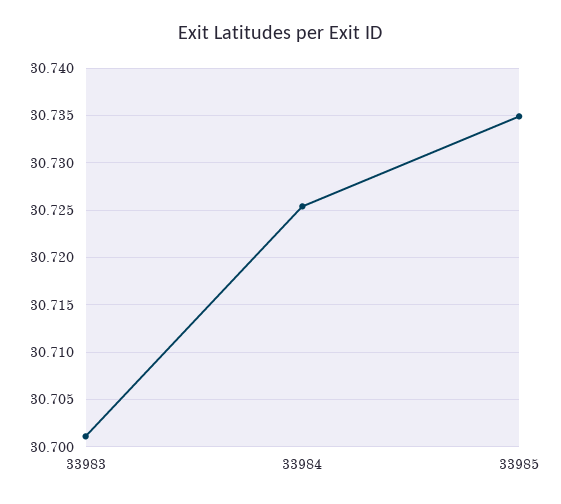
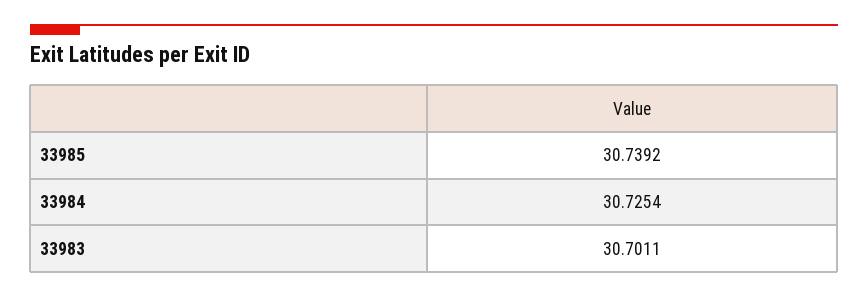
  {
    "33983": 30.7011,
    "33984": 30.7254,
-   "33985": 30.735
+   "33985": 30.7392
  }

